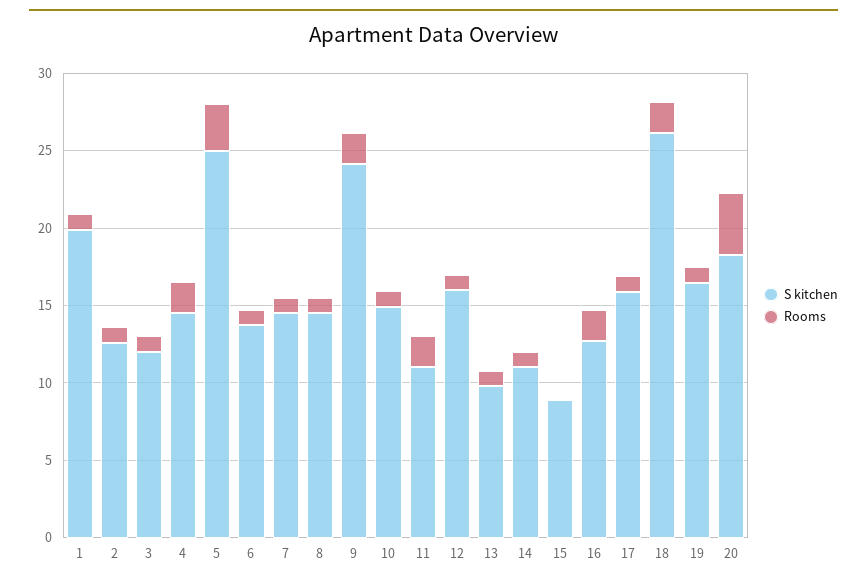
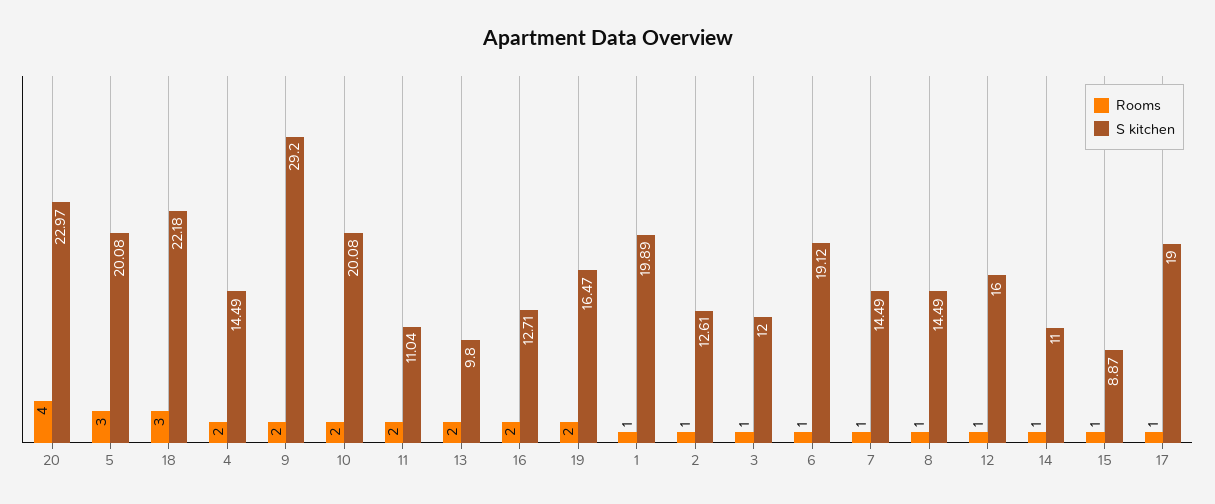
  {
    "S kitchen": {
      "1": 19.89,
      "2": 12.61,
      "3": 12,
      "4": 14.49,
-     "5": 25,
+     "5": 20.08,
-     "6": 14,
+     "6": 19.12,
      "7": 14.49,
      "8": 14.49,
-     "9": 24,
+     "9": 29.2,
-     "10": 15,
+     "10": 20.08,
      "11": 11.04,
      "12": 16,
      "13": 9.8,
      "14": 11,
      "15": 8.87,
      "16": 12.71,
-     "17": 16,
+     "17": 19,
-     "18": 26,
+     "18": 22.18,
      "19": 16.47,
-     "20": 18
+     "20": 22.97
    },
    "Rooms": {
      "1": 1,
      "2": 1,
      "3": 1,
      "4": 2,
      "5": 3,
      "6": 1,
      "7": 1,
      "8": 1,
      "9": 2,
-     "10": 1,
+     "10": 2,
      "11": 2,
      "12": 1,
-     "13": 1,
+     "13": 2,
      "14": 1,
-     "15": 0,
+     "15": 1,
      "16": 2,
      "17": 1,
-     "18": 2,
+     "18": 3,
-     "19": 1,
+     "19": 2,
      "20": 4
    }
  }

